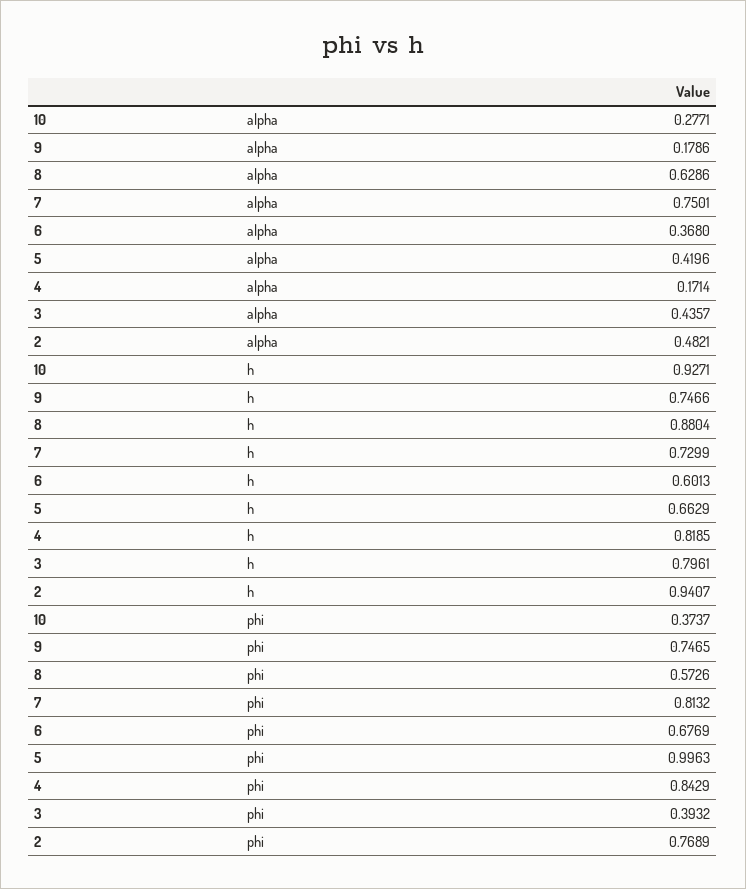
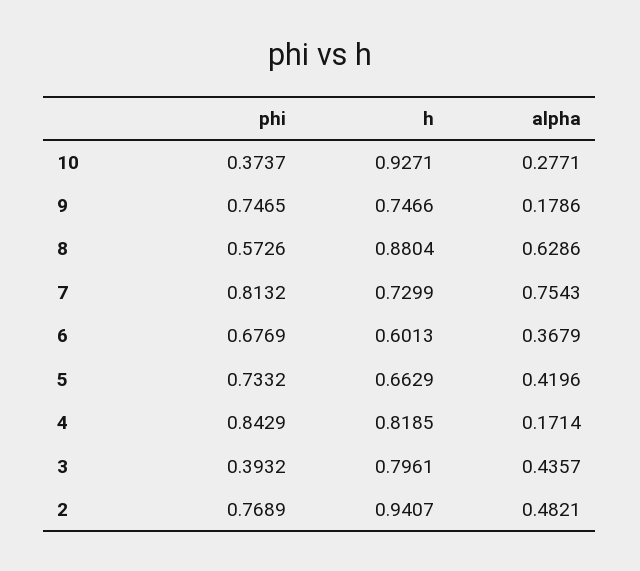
  {
    "10": {
      "alpha": 0.2771,
      "h": 0.9271,
      "phi": 0.3737
    },
    "9": {
      "alpha": 0.1786,
      "h": 0.7466,
      "phi": 0.7465
    },
    "8": {
      "alpha": 0.6286,
      "h": 0.8804,
      "phi": 0.5726
    },
    "7": {
-     "alpha": 0.7501,
+     "alpha": 0.7543,
      "h": 0.7299,
      "phi": 0.8132
    },
    "6": {
-     "alpha": 0.368,
+     "alpha": 0.3679,
      "h": 0.6013,
      "phi": 0.6769
    },
    "5": {
      "alpha": 0.4196,
      "h": 0.6629,
-     "phi": 0.9963
+     "phi": 0.7332
    },
    "4": {
      "alpha": 0.1714,
      "h": 0.8185,
      "phi": 0.8429
    },
    "3": {
      "alpha": 0.4357,
      "h": 0.7961,
      "phi": 0.3932
    },
    "2": {
      "alpha": 0.4821,
      "h": 0.9407,
      "phi": 0.7689
    }
  }

